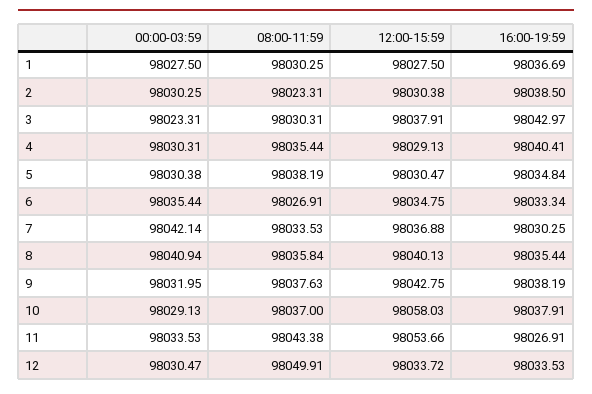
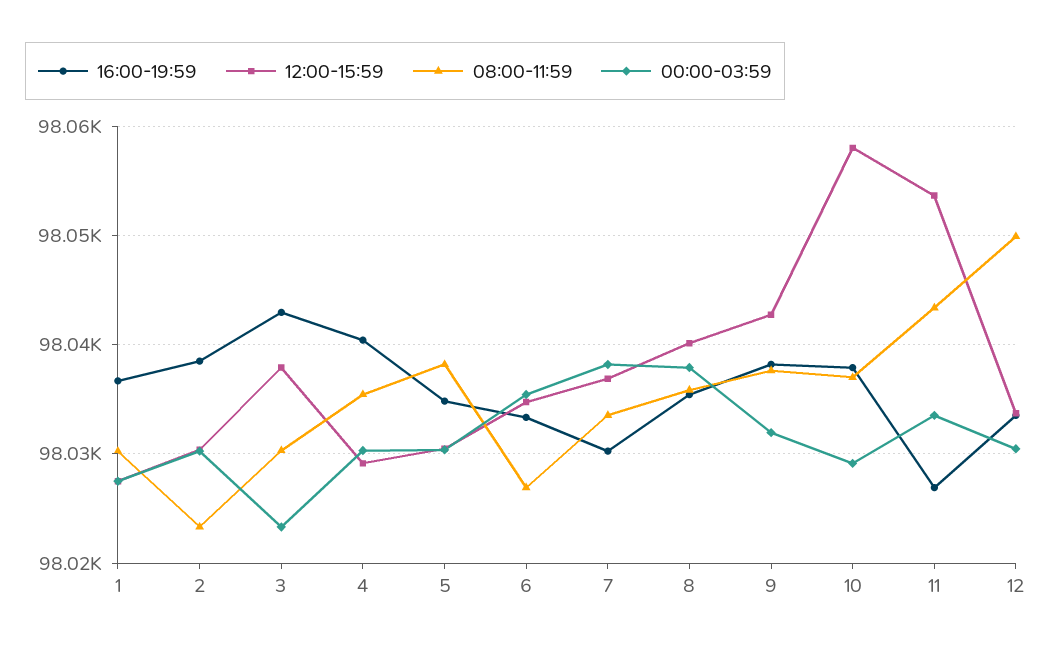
  {
    "00:00-03:59": {
      "1": 98027.5,
      "2": 98030.25,
      "3": 98023.31,
      "4": 98030.31,
      "5": 98030.38,
      "6": 98035.44,
-     "7": 98042.14,
+     "7": 98038,
-     "8": 98040.94,
+     "8": 98038,
      "9": 98031.95,
      "10": 98029.13,
      "11": 98033.53,
      "12": 98030.47
    },
    "08:00-11:59": {
      "1": 98030.25,
      "2": 98023.31,
      "3": 98030.31,
      "4": 98035.44,
      "5": 98038.19,
      "6": 98026.91,
      "7": 98033.53,
      "8": 98035.84,
      "9": 98037.63,
      "10": 98037,
      "11": 98043.38,
      "12": 98049.91
    },
    "12:00-15:59": {
      "1": 98027.5,
      "2": 98030.38,
      "3": 98037.91,
      "4": 98029.13,
      "5": 98030.47,
      "6": 98034.75,
      "7": 98036.88,
      "8": 98040.13,
      "9": 98042.75,
      "10": 98058.03,
      "11": 98053.66,
      "12": 98033.72
    },
    "16:00-19:59": {
      "1": 98036.69,
      "2": 98038.5,
      "3": 98042.97,
      "4": 98040.41,
      "5": 98034.84,
      "6": 98033.34,
      "7": 98030.25,
      "8": 98035.44,
      "9": 98038.19,
      "10": 98037.91,
      "11": 98026.91,
      "12": 98033.53
    }
  }

